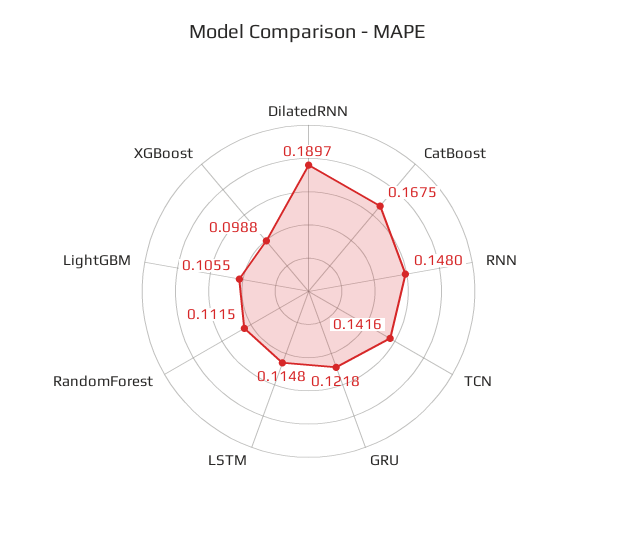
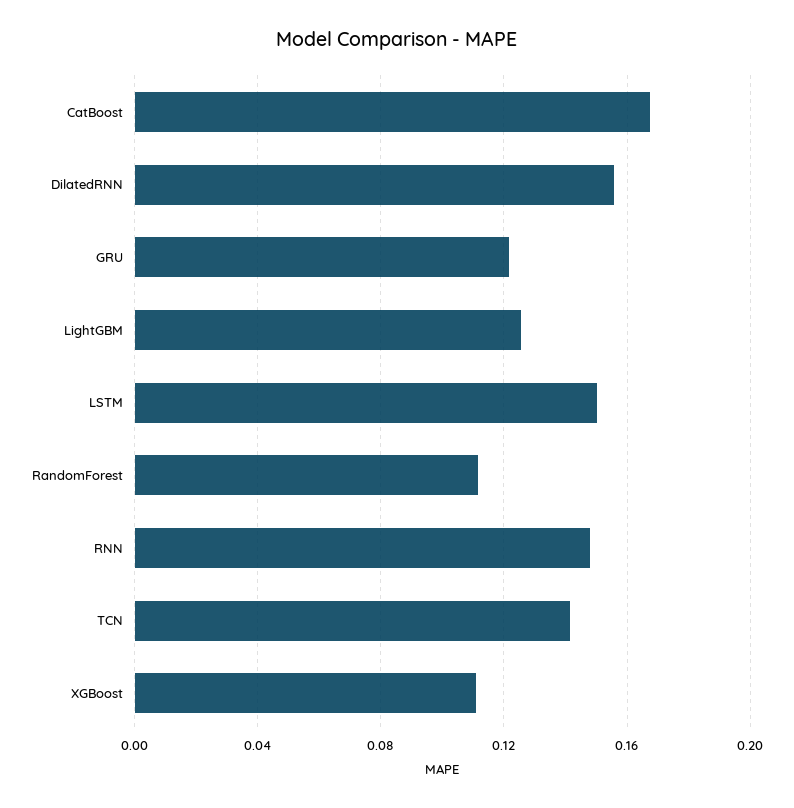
  {
-   "DilatedRNN": 0.1897,
+   "DilatedRNN": 0.155,
    "CatBoost": 0.1675,
    "RNN": 0.148,
    "TCN": 0.1416,
    "GRU": 0.1218,
-   "LSTM": 0.1148,
+   "LSTM": 0.15,
    "RandomForest": 0.1115,
-   "LightGBM": 0.1055,
+   "LightGBM": 0.125,
-   "XGBoost": 0.0988
+   "XGBoost": 0.11
  }

